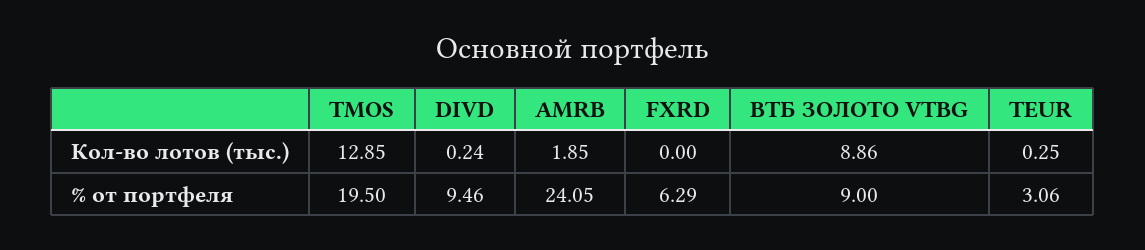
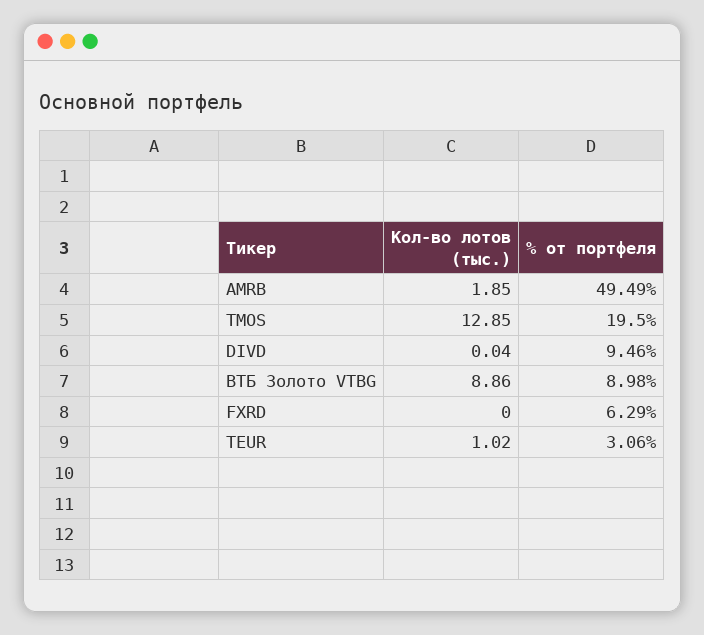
  {
    "TMOS": {
      "Кол-во лотов (тыс.)": 12.85,
      "% от портфеля": 19.5
    },
    "DIVD": {
-     "Кол-во лотов (тыс.)": 0.24,
+     "Кол-во лотов (тыс.)": 0.04,
      "% от портфеля": 9.46
    },
    "AMRB": {
      "Кол-во лотов (тыс.)": 1.85,
-     "% от портфеля": 24.05
+     "% от портфеля": 49.49
    },
    "FXRD": {
      "Кол-во лотов (тыс.)": 0,
      "% от портфеля": 6.29
    },
    "ВТБ ЗОЛОТО VTBG": {
      "Кол-во лотов (тыс.)": 8.86,
-     "% от портфеля": 9
+     "% от портфеля": 8.98
    },
    "TEUR": {
-     "Кол-во лотов (тыс.)": 0.25,
+     "Кол-во лотов (тыс.)": 1.02,
      "% от портфеля": 3.06
    }
  }

